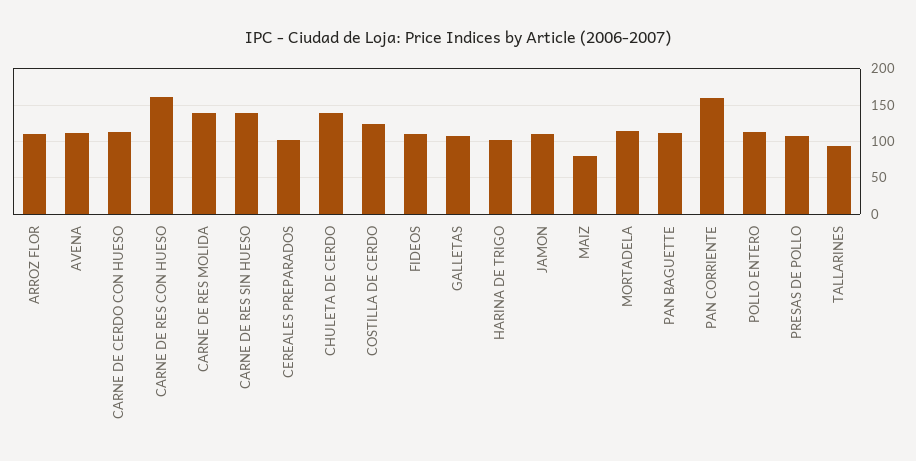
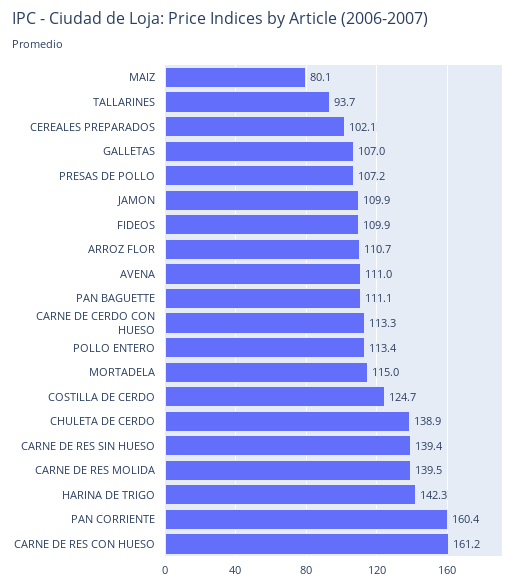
  {
    "ARROZ FLOR": 110.7,
    "AVENA": 111,
    "CARNE DE CERDO CON HUESO": 113.3,
    "CARNE DE RES CON HUESO": 161.2,
    "CARNE DE RES MOLIDA": 139.5,
    "CARNE DE RES SIN HUESO": 139.4,
    "CEREALES PREPARADOS": 102.1,
    "CHULETA DE CERDO": 138.9,
    "COSTILLA DE CERDO": 124.7,
    "FIDEOS": 109.9,
    "GALLETAS": 107,
-   "HARINA DE TRIGO": 100,
+   "HARINA DE TRIGO": 142.3,
    "JAMON": 109.9,
    "MAIZ": 80.1,
    "MORTADELA": 115,
    "PAN BAGUETTE": 111.1,
    "PAN CORRIENTE": 160.4,
    "POLLO ENTERO": 113.4,
    "PRESAS DE POLLO": 107.2,
    "TALLARINES": 93.7
  }

